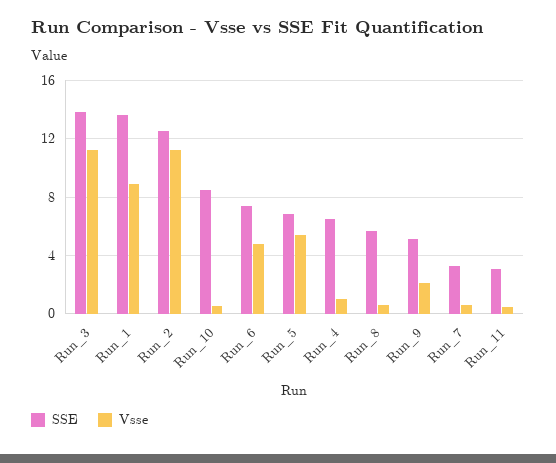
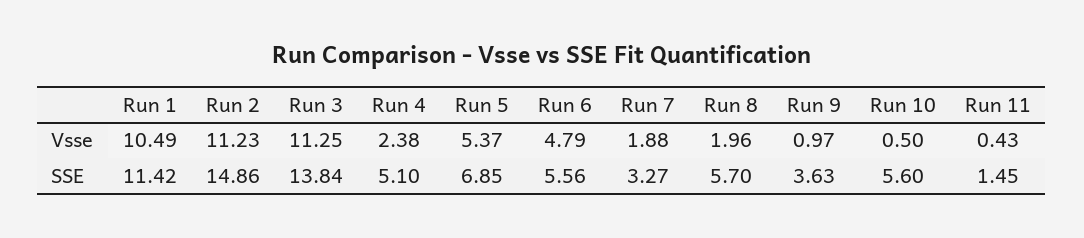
  {
    "SSE": {
      "Run_3": 13.84,
-     "Run_1": 13.5,
+     "Run_1": 11.42,
-     "Run_2": 12.5,
+     "Run_2": 14.86,
-     "Run_10": 8.5,
+     "Run_10": 5.6,
-     "Run_6": 7.5,
+     "Run_6": 5.56,
      "Run_5": 6.85,
-     "Run_4": 6.5,
+     "Run_4": 5.1,
      "Run_8": 5.7,
-     "Run_9": 5,
+     "Run_9": 3.63,
      "Run_7": 3.27,
-     "Run_11": 3
+     "Run_11": 1.45
    },
    "Vsse": {
      "Run_3": 11.25,
-     "Run_1": 9,
+     "Run_1": 10.49,
      "Run_2": 11.23,
      "Run_10": 0.5,
      "Run_6": 4.79,
      "Run_5": 5.37,
-     "Run_4": 1,
+     "Run_4": 2.38,
-     "Run_8": 0.5,
+     "Run_8": 1.96,
-     "Run_9": 2,
+     "Run_9": 0.97,
-     "Run_7": 0.5,
+     "Run_7": 1.88,
      "Run_11": 0.43
    }
  }

